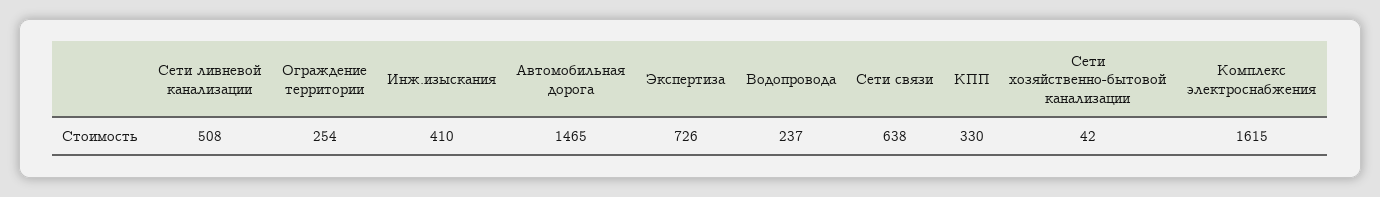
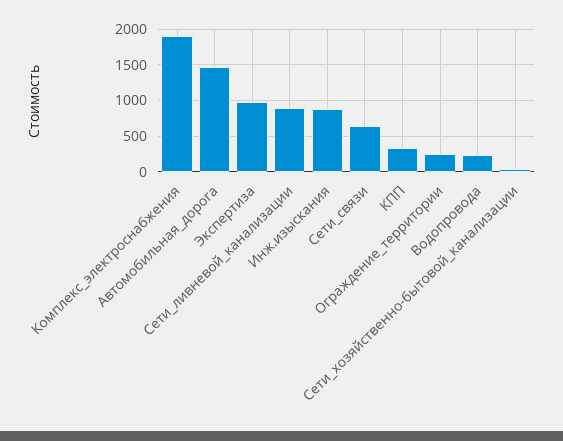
  {
-   "Сети ливневой канализации": 508,
+   "Сети ливневой канализации": 900,
    "Ограждение территории": 254,
-   "Инж.изыскания": 410,
+   "Инж.изыскания": 900,
    "Автомобильная дорога": 1465,
-   "Экспертиза": 726,
+   "Экспертиза": 1000,
    "Водопровода": 237,
    "Сети связи": 638,
    "КПП": 330,
    "Сети хозяйственно-бытовой канализации": 42,
-   "Комплекс электроснабжения": 1615
+   "Комплекс электроснабжения": 1900
  }

